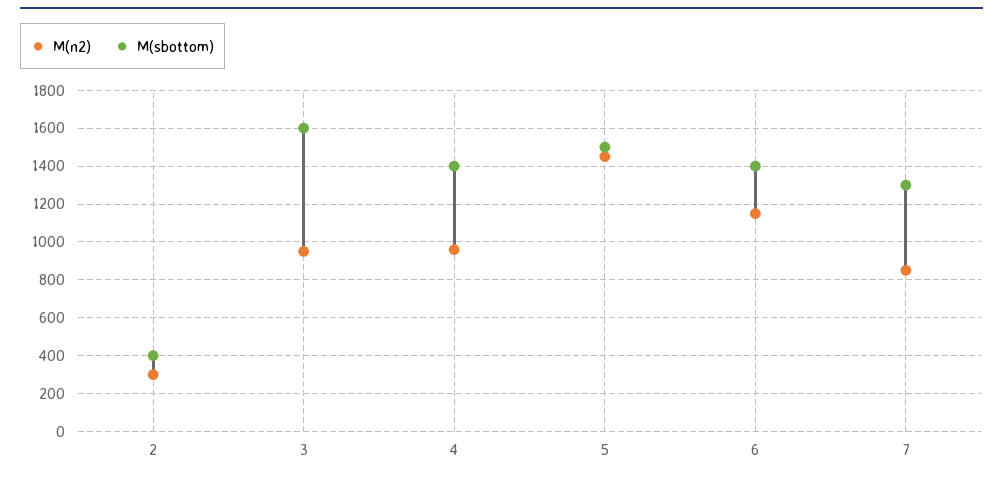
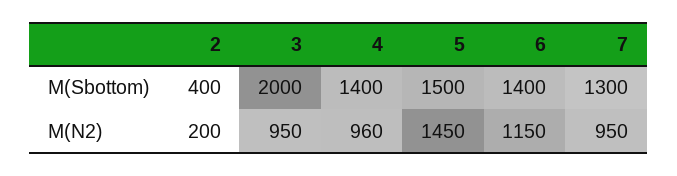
  {
    "M(n2)": {
-     "2": 300,
+     "2": 200,
      "3": 950,
      "4": 960,
      "5": 1450,
      "6": 1150,
-     "7": 850
+     "7": 950
    },
    "M(sbottom)": {
      "2": 400,
-     "3": 1600,
+     "3": 2000,
      "4": 1400,
      "5": 1500,
      "6": 1400,
      "7": 1300
    }
  }

